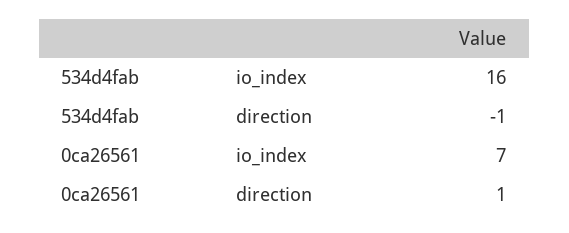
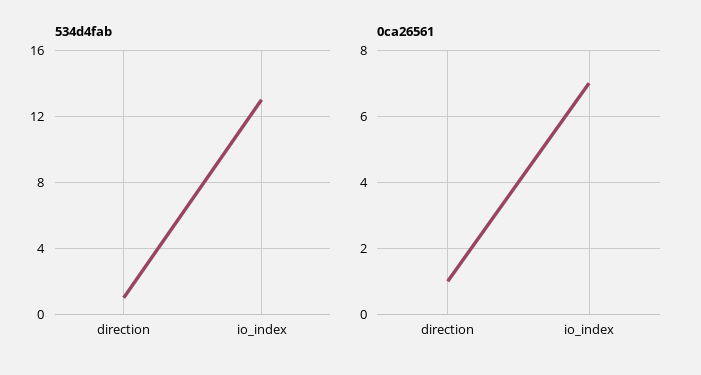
  {
    "534d4fab": {
-     "io_index": 16,
+     "io_index": 13,
-     "direction": -1
+     "direction": 1
    },
    "0ca26561": {
      "io_index": 7,
      "direction": 1
    }
  }

